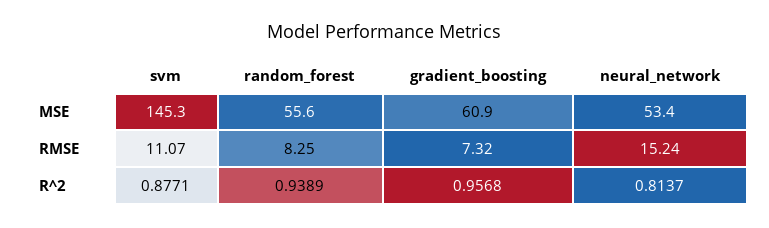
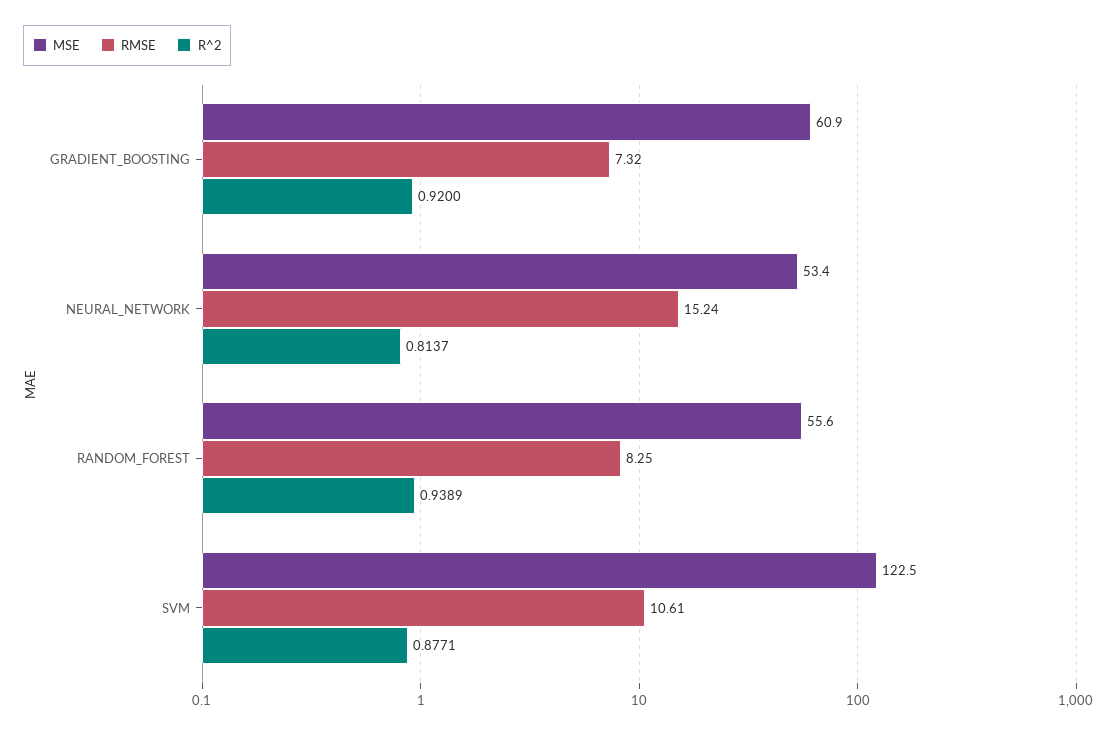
  {
    "MSE": {
-     "svm": 145.3,
+     "svm": 122.5,
      "random_forest": 55.6,
      "gradient_boosting": 60.9,
      "neural_network": 53.4
    },
    "RMSE": {
-     "svm": 11.07,
+     "svm": 10.61,
      "random_forest": 8.25,
      "gradient_boosting": 7.32,
      "neural_network": 15.24
    },
    "R^2": {
      "svm": 0.8771,
      "random_forest": 0.9389,
-     "gradient_boosting": 0.9568,
+     "gradient_boosting": 0.92,
      "neural_network": 0.8137
    }
  }

